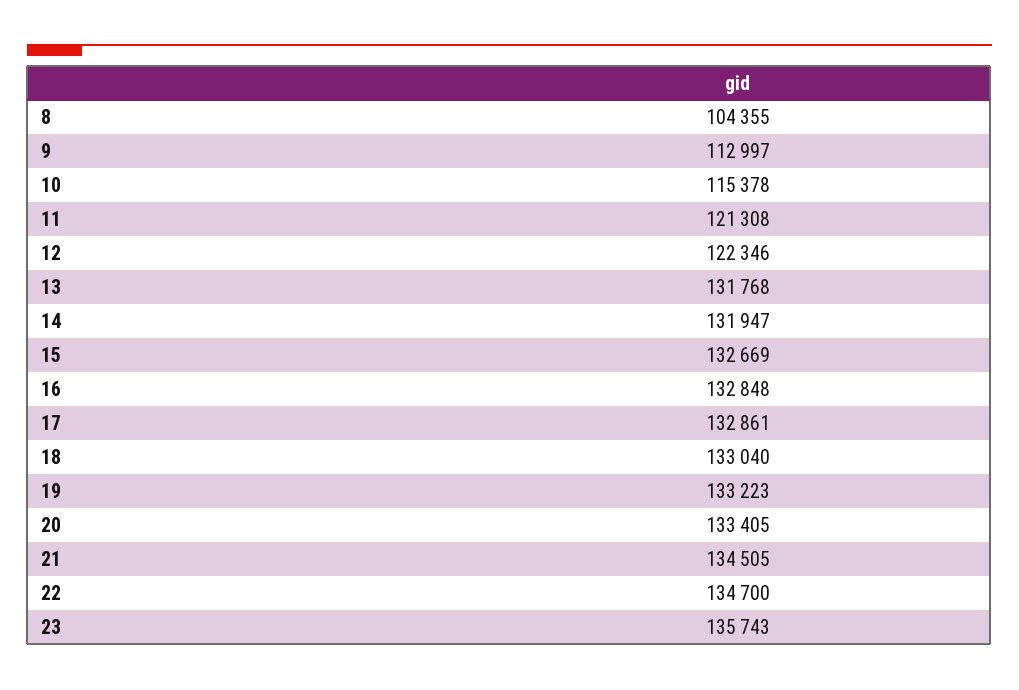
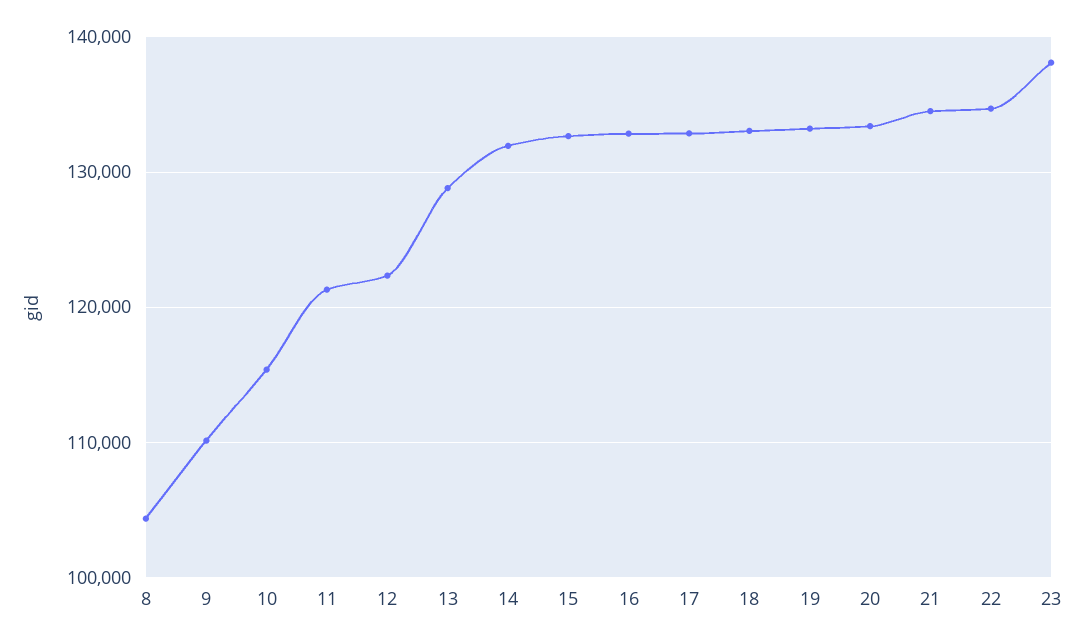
  {
    "8": 104355,
-   "9": 112997,
+   "9": 110000,
    "10": 115378,
    "11": 121308,
    "12": 122346,
-   "13": 131768,
+   "13": 129000,
    "14": 131947,
    "15": 132669,
    "16": 132848,
    "17": 132861,
    "18": 133040,
    "19": 133223,
    "20": 133405,
    "21": 134505,
    "22": 134700,
-   "23": 135743
+   "23": 138000
  }

